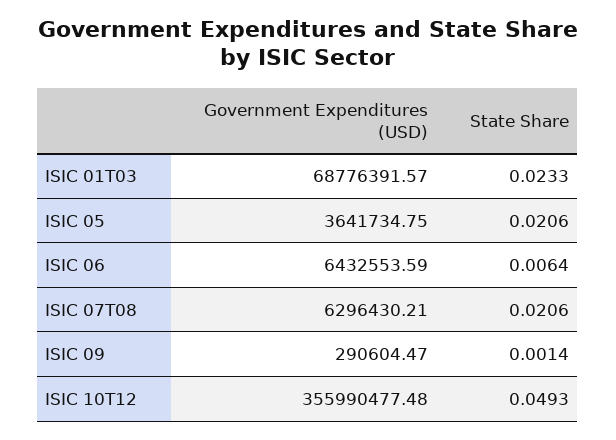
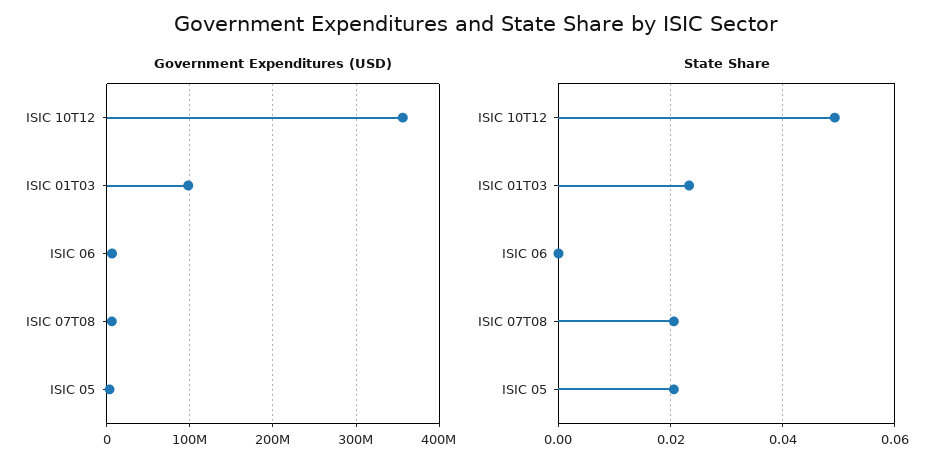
  {
    "Government Expenditures (USD)": {
-     "ISIC 01T03": 68776391.57,
+     "ISIC 01T03": 100000000,
      "ISIC 05": 3641734.75,
      "ISIC 06": 6432553.59,
      "ISIC 07T08": 6296430.21,
-     "ISIC 09": 290604.47,
      "ISIC 10T12": 355990477.48
    },
    "State Share": {
      "ISIC 01T03": 0.0233,
      "ISIC 05": 0.0206,
-     "ISIC 06": 0.0064,
+     "ISIC 06": 0,
      "ISIC 07T08": 0.0206,
-     "ISIC 09": 0.0014,
      "ISIC 10T12": 0.0493
    }
  }

